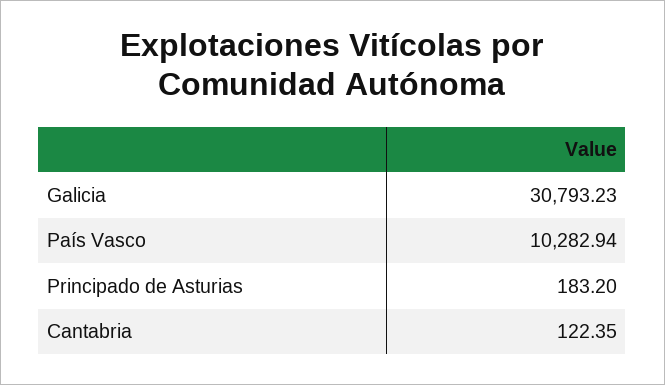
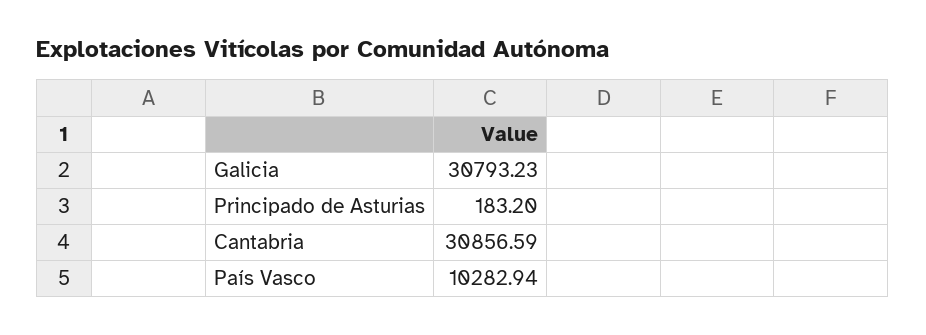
  {
    "Galicia": 30793.23,
    "País Vasco": 10282.94,
    "Principado de Asturias": 183.2,
-   "Cantabria": 122.35
+   "Cantabria": 30856.59
  }

